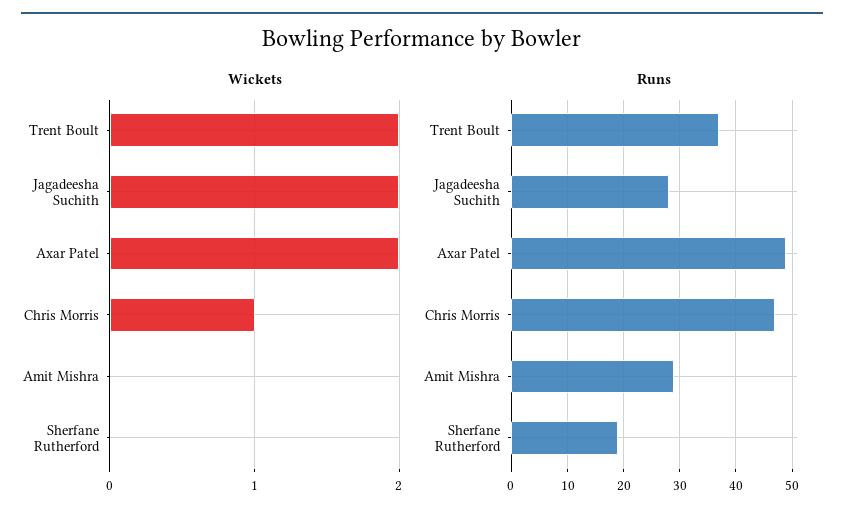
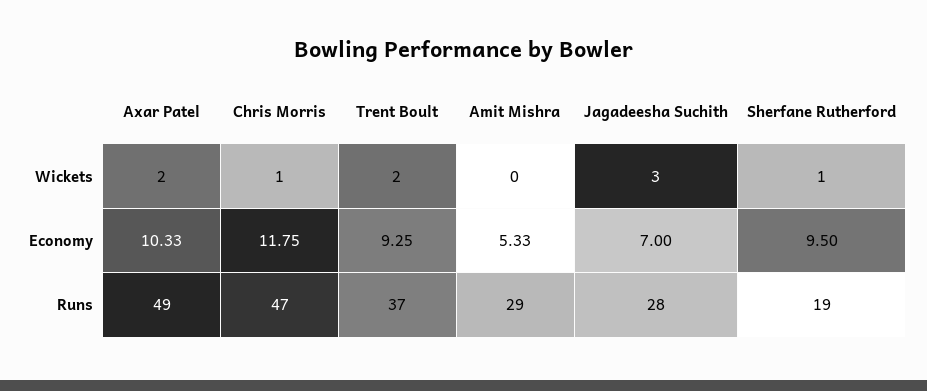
  {
    "Wickets": {
      "Trent Boult": 2,
-     "Jagadeesha Suchith": 2,
+     "Jagadeesha Suchith": 3,
      "Axar Patel": 2,
      "Chris Morris": 1,
      "Amit Mishra": 0,
-     "Sherfane Rutherford": 0
+     "Sherfane Rutherford": 1
    },
    "Runs": {
      "Trent Boult": 37,
      "Jagadeesha Suchith": 28,
      "Axar Patel": 49,
      "Chris Morris": 47,
      "Amit Mishra": 29,
      "Sherfane Rutherford": 19
-   }
+   },
+   "Economy": {
+     "Axar Patel": 10.33,
+     "Chris Morris": 11.75,
+     "Trent Boult": 9.25,
+     "Amit Mishra": 5.33,
+     "Jagadeesha Suchith": 7,
+     "Sherfane Rutherford": 9.5
+   }
  }

